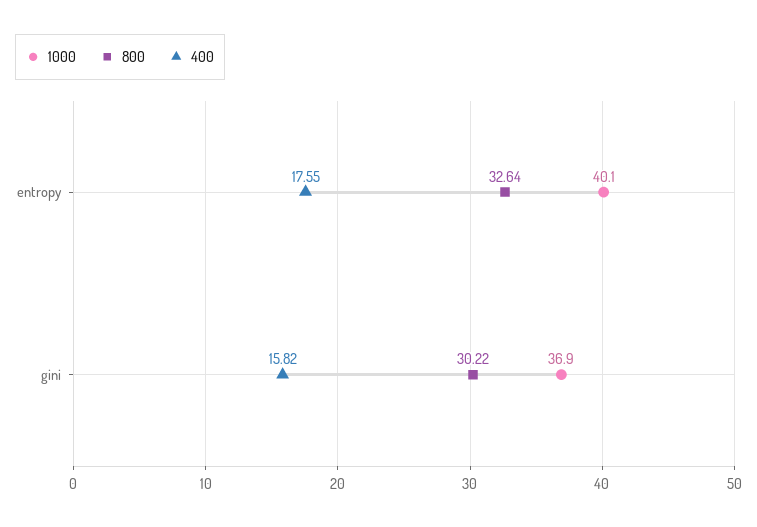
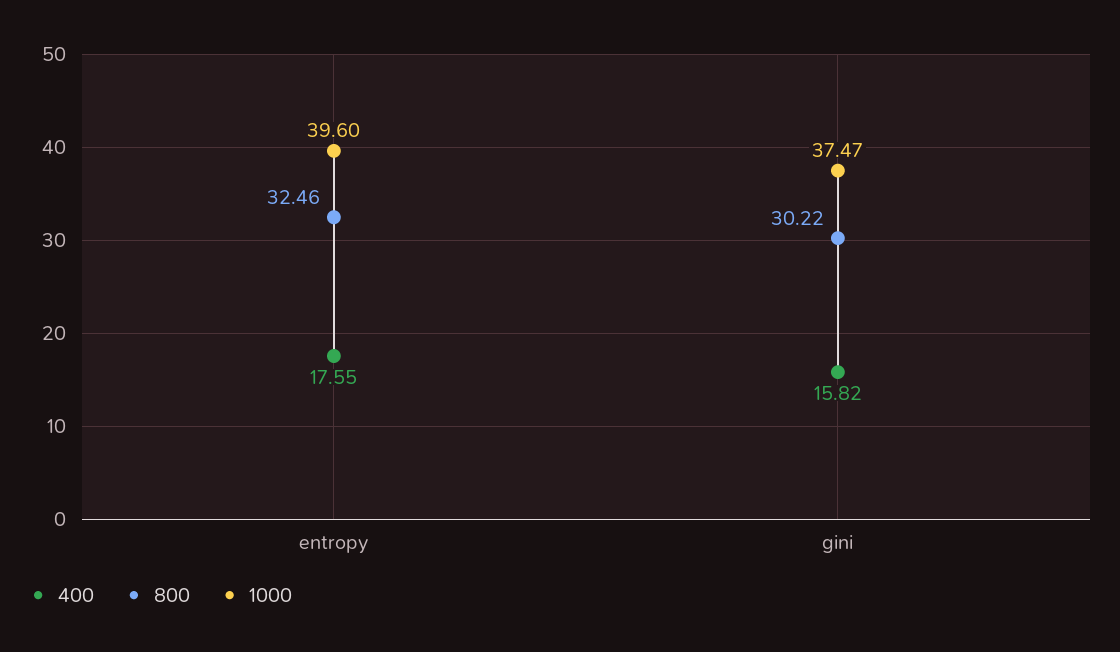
  {
    "1000": {
-     "entropy": 40.1,
+     "entropy": 39.6,
-     "gini": 36.9
+     "gini": 37.47
    },
    "800": {
-     "entropy": 32.64,
+     "entropy": 32.46,
      "gini": 30.22
    },
    "400": {
      "entropy": 17.55,
      "gini": 15.82
    }
  }

